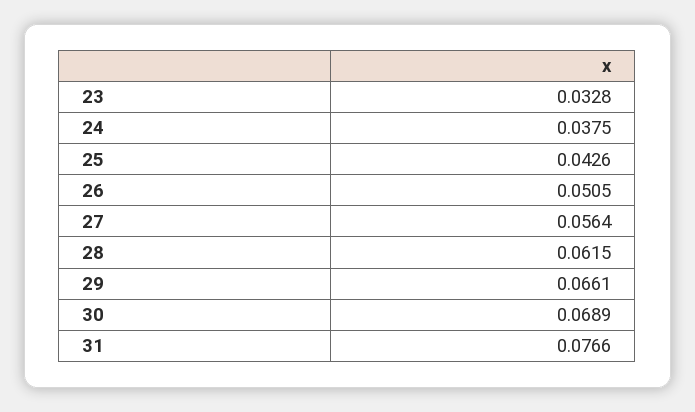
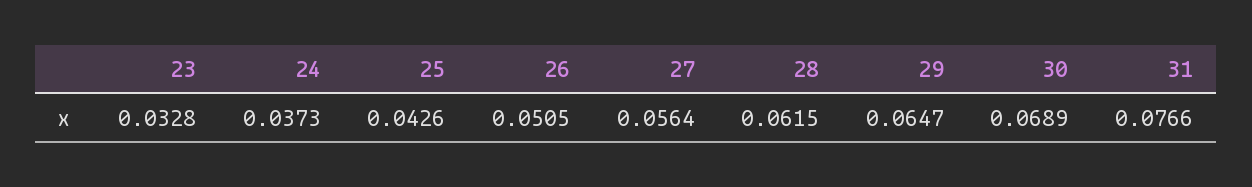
  {
    "23": 0.0328,
-   "24": 0.0375,
+   "24": 0.0373,
    "25": 0.0426,
    "26": 0.0505,
    "27": 0.0564,
    "28": 0.0615,
-   "29": 0.0661,
+   "29": 0.0647,
    "30": 0.0689,
    "31": 0.0766
  }

